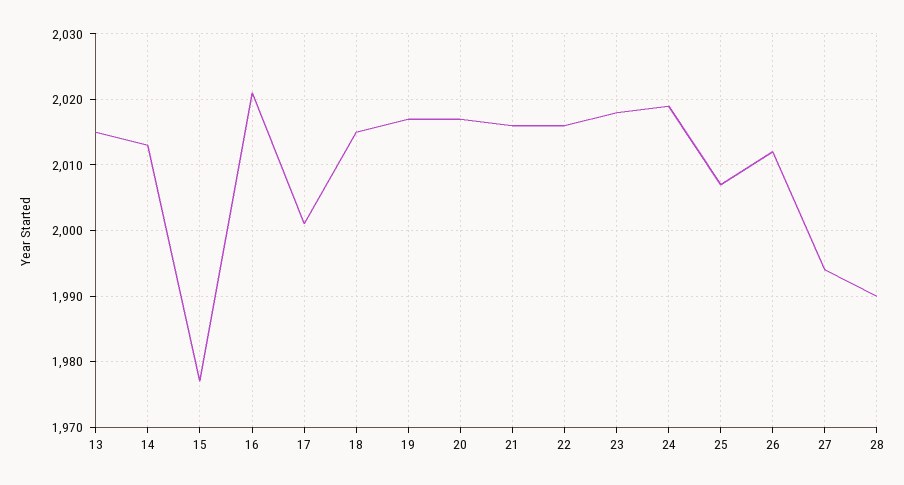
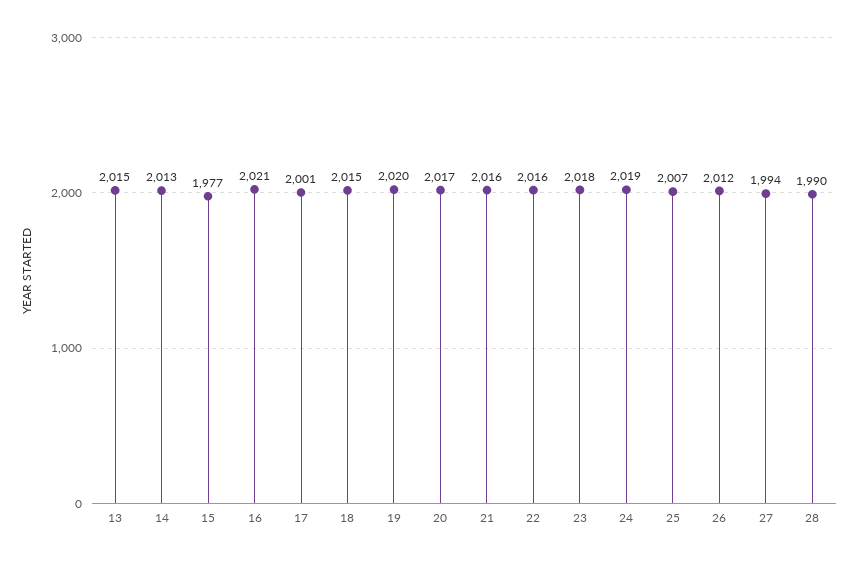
  {
    "13": 2015,
    "14": 2013,
    "15": 1977,
    "16": 2021,
    "17": 2001,
    "18": 2015,
-   "19": 2017,
+   "19": 2020,
    "20": 2017,
    "21": 2016,
    "22": 2016,
    "23": 2018,
    "24": 2019,
    "25": 2007,
    "26": 2012,
    "27": 1994,
    "28": 1990
  }

